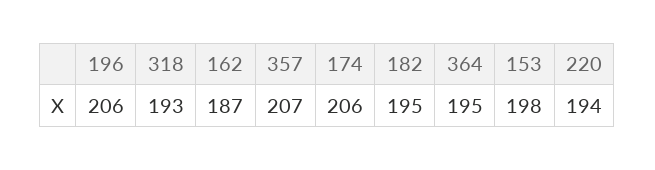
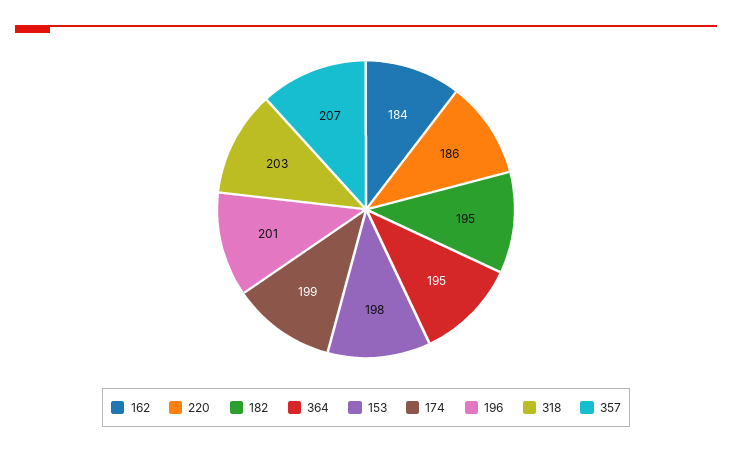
  {
-   "196": 206,
+   "196": 201,
-   "318": 193,
+   "318": 203,
-   "162": 187,
+   "162": 184,
    "357": 207,
-   "174": 206,
+   "174": 199,
    "182": 195,
    "364": 195,
    "153": 198,
-   "220": 194
+   "220": 186
  }

